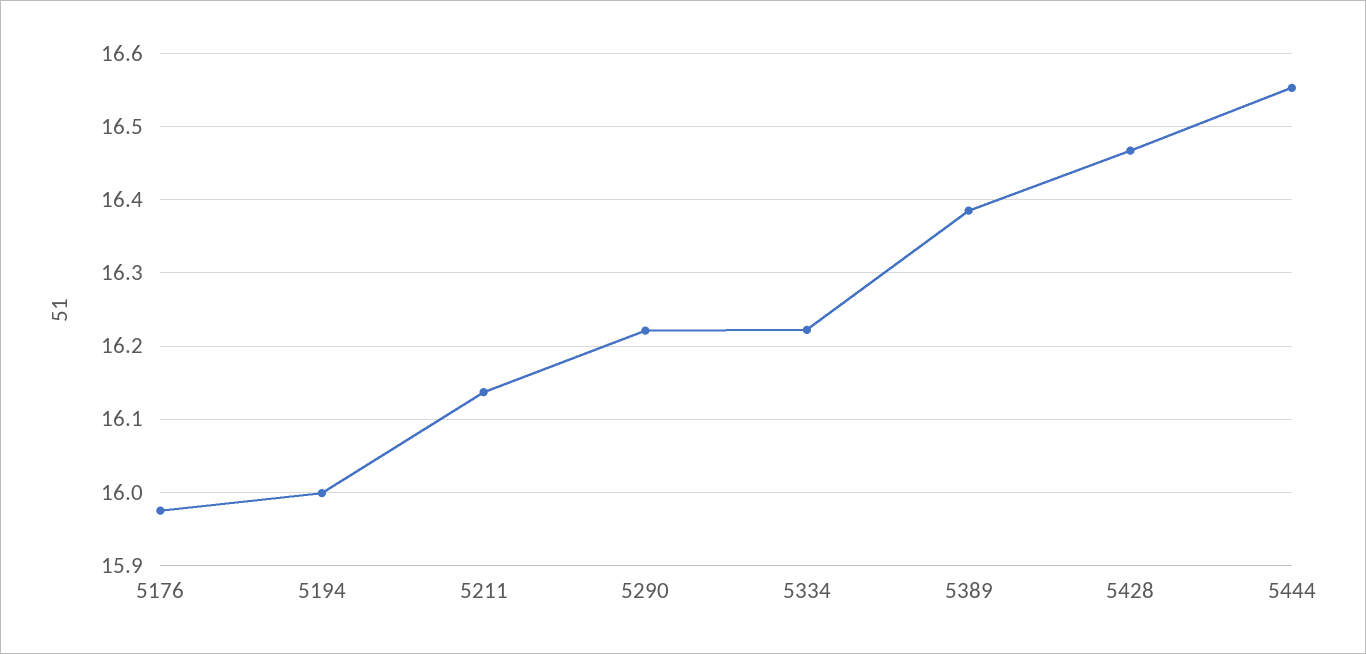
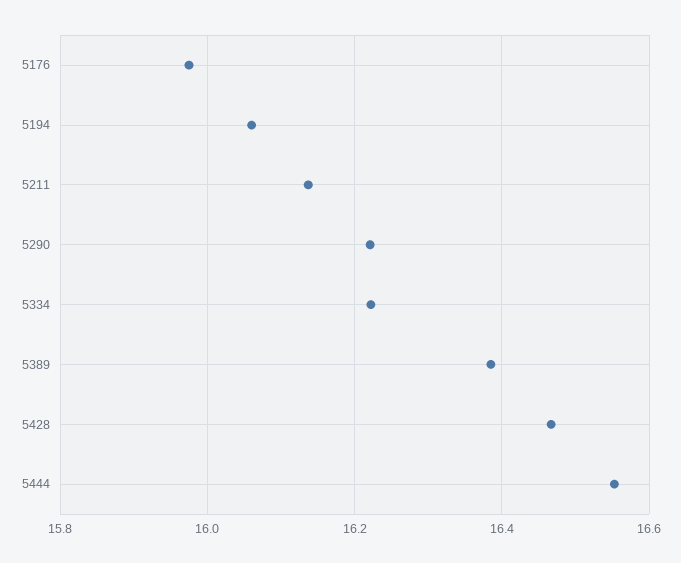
  {
    "5176": 15.98,
-   "5194": 16,
+   "5194": 16.06,
    "5211": 16.14,
    "5290": 16.22,
    "5334": 16.22,
    "5389": 16.39,
    "5428": 16.47,
    "5444": 16.55
  }

